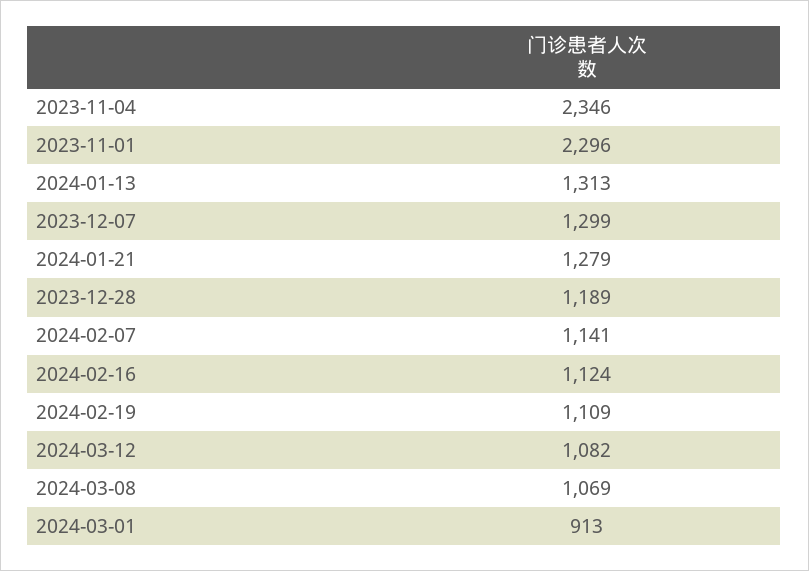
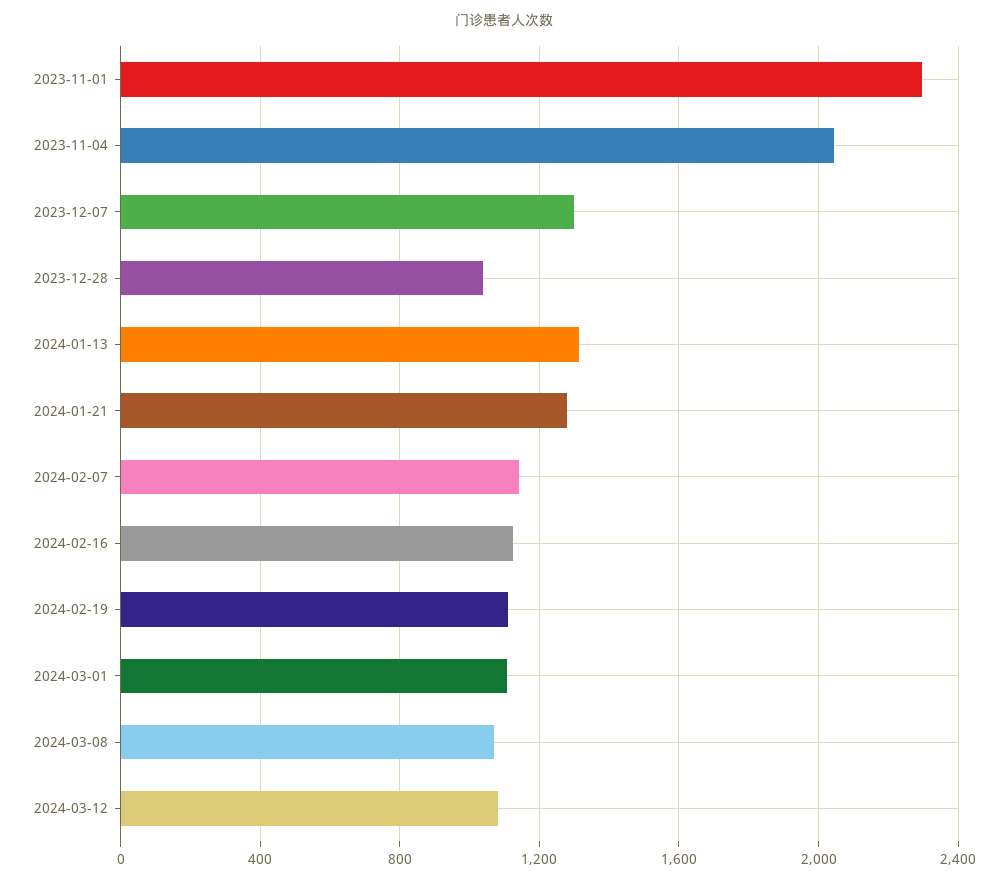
  {
-   "2023-11-04": 2346,
+   "2023-11-04": 2050,
    "2023-11-01": 2296,
    "2024-01-13": 1313,
    "2023-12-07": 1299,
    "2024-01-21": 1279,
-   "2023-12-28": 1189,
+   "2023-12-28": 1050,
    "2024-02-07": 1141,
    "2024-02-16": 1124,
    "2024-02-19": 1109,
    "2024-03-12": 1082,
    "2024-03-08": 1069,
-   "2024-03-01": 913
+   "2024-03-01": 1100
  }

